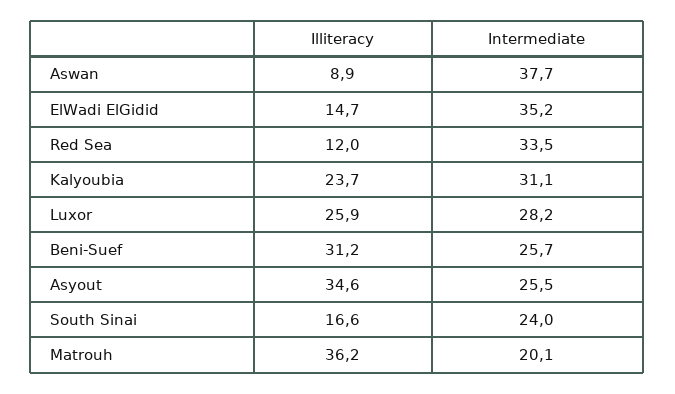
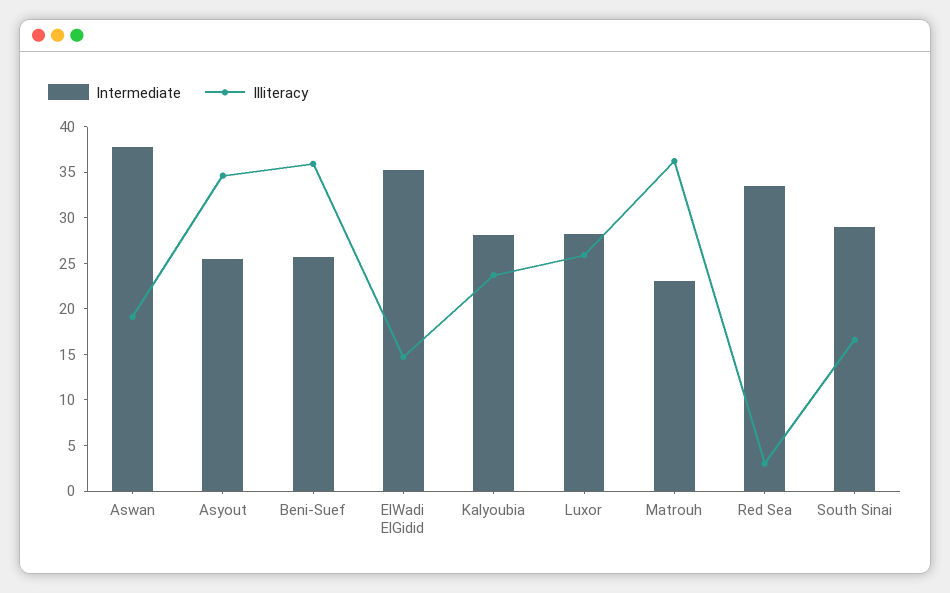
  {
    "Illiteracy": {
-     "Aswan": 8.9,
+     "Aswan": 19,
      "ElWadi ElGidid": 14.7,
-     "Red Sea": 12,
+     "Red Sea": 3,
      "Kalyoubia": 23.7,
      "Luxor": 25.9,
-     "Beni-Suef": 31.2,
+     "Beni-Suef": 36,
      "Asyout": 34.6,
      "South Sinai": 16.6,
      "Matrouh": 36.2
    },
    "Intermediate": {
      "Aswan": 37.7,
      "ElWadi ElGidid": 35.2,
      "Red Sea": 33.5,
-     "Kalyoubia": 31.1,
+     "Kalyoubia": 28,
      "Luxor": 28.2,
      "Beni-Suef": 25.7,
      "Asyout": 25.5,
-     "South Sinai": 24,
+     "South Sinai": 29,
-     "Matrouh": 20.1
+     "Matrouh": 23
    }
  }

